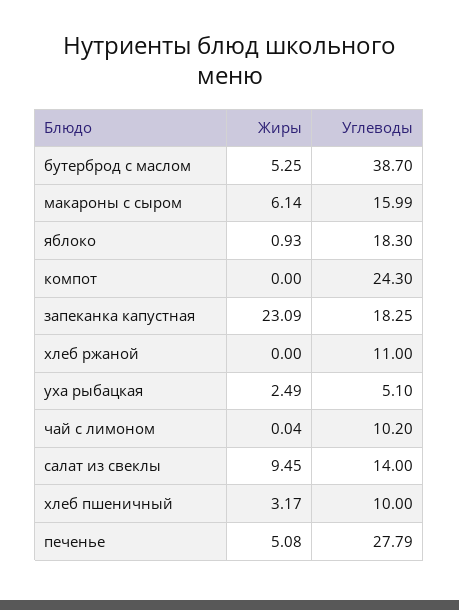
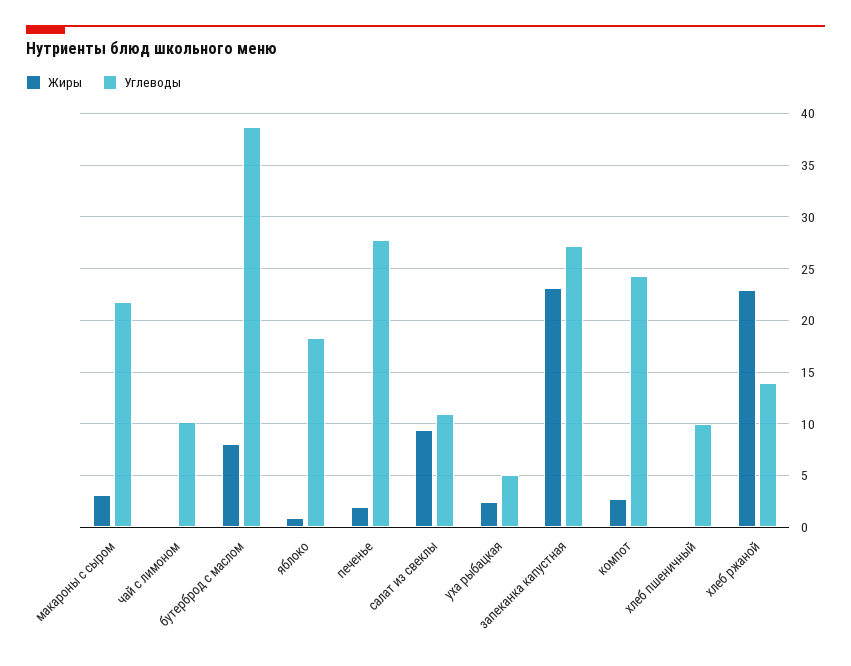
  {
    "Жиры": {
-     "бутерброд с маслом": 5.25,
+     "бутерброд с маслом": 8,
-     "макароны с сыром": 6.14,
+     "макароны с сыром": 3,
      "яблоко": 0.93,
-     "компот": 0,
+     "компот": 3,
      "запеканка капустная": 23.09,
-     "хлеб ржаной": 0,
+     "хлеб ржаной": 23,
      "уха рыбацкая": 2.49,
      "чай с лимоном": 0.04,
      "салат из свеклы": 9.45,
-     "хлеб пшеничный": 3.17,
+     "хлеб пшеничный": 0,
-     "печенье": 5.08
+     "печенье": 2
    },
    "Углеводы": {
      "бутерброд с маслом": 38.7,
-     "макароны с сыром": 15.99,
+     "макароны с сыром": 22,
      "яблоко": 18.3,
      "компот": 24.3,
-     "запеканка капустная": 18.25,
+     "запеканка капустная": 27,
-     "хлеб ржаной": 11,
+     "хлеб ржаной": 14,
      "уха рыбацкая": 5.1,
      "чай с лимоном": 10.2,
-     "салат из свеклы": 14,
+     "салат из свеклы": 11,
      "хлеб пшеничный": 10,
      "печенье": 27.79
    }
  }

